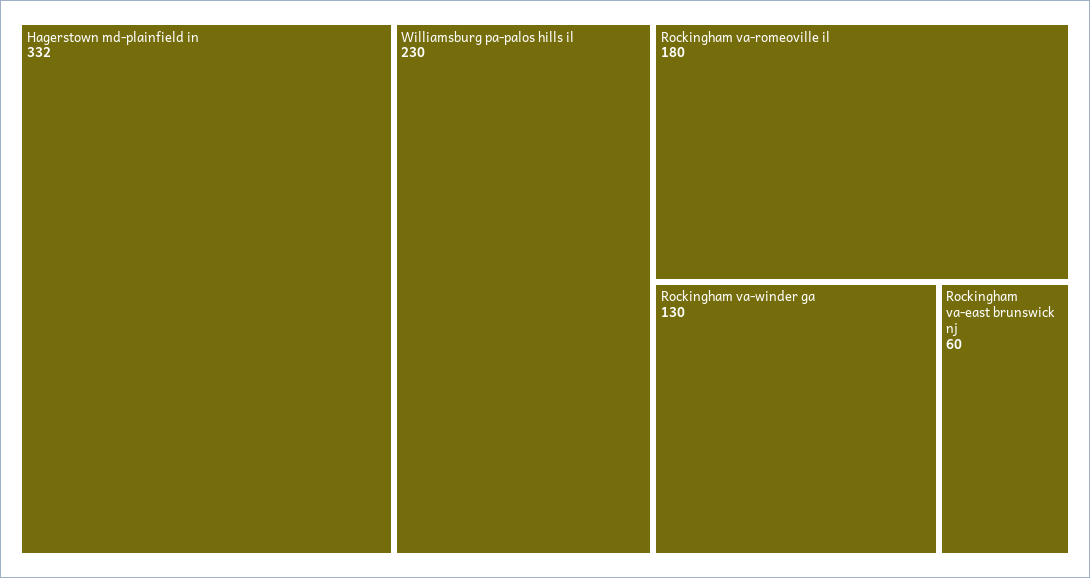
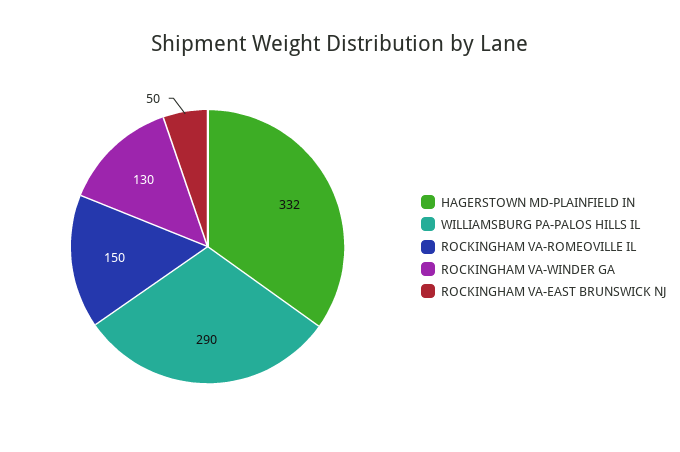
  {
    "Hagerstown md-plainfield in": 332,
-   "Williamsburg pa-palos hills il": 230,
+   "Williamsburg pa-palos hills il": 290,
-   "Rockingham va-romeoville il": 180,
+   "Rockingham va-romeoville il": 150,
    "Rockingham va-winder ga": 130,
-   "Rockingham va-east brunswick nj": 60
+   "Rockingham va-east brunswick nj": 50
  }

